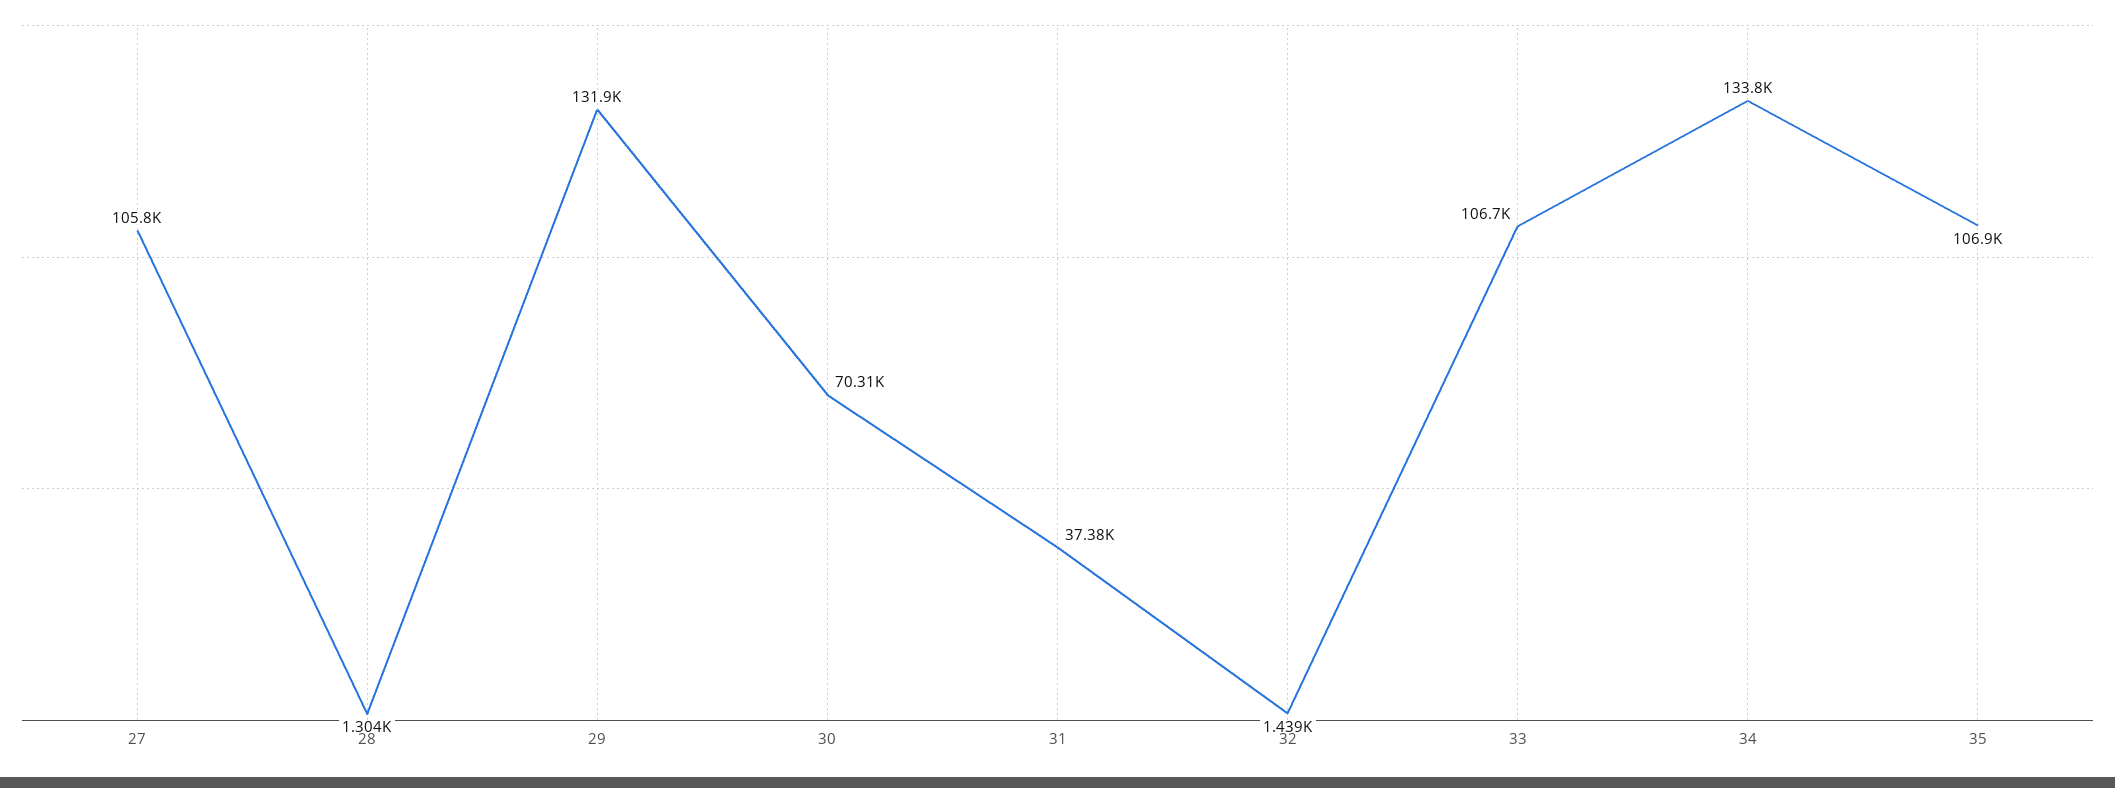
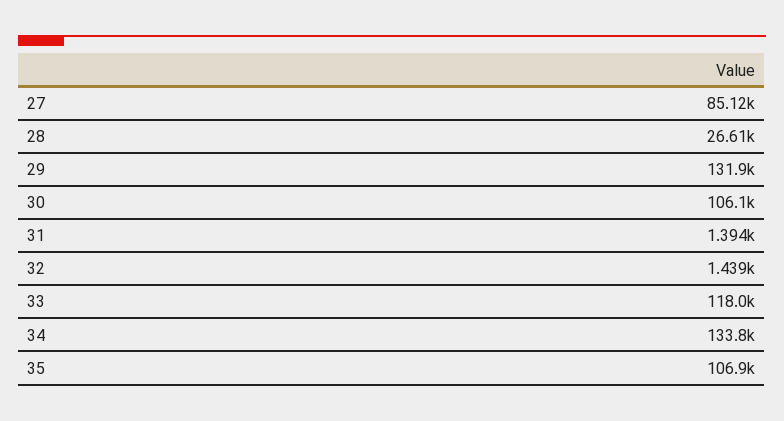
  {
-   "27": 105800,
+   "27": 85120,
-   "28": 1304,
+   "28": 26610,
    "29": 131900,
-   "30": 70310,
+   "30": 106100,
-   "31": 37380,
+   "31": 1394,
    "32": 1439,
-   "33": 106700,
+   "33": 118000,
    "34": 133800,
    "35": 106900
  }

